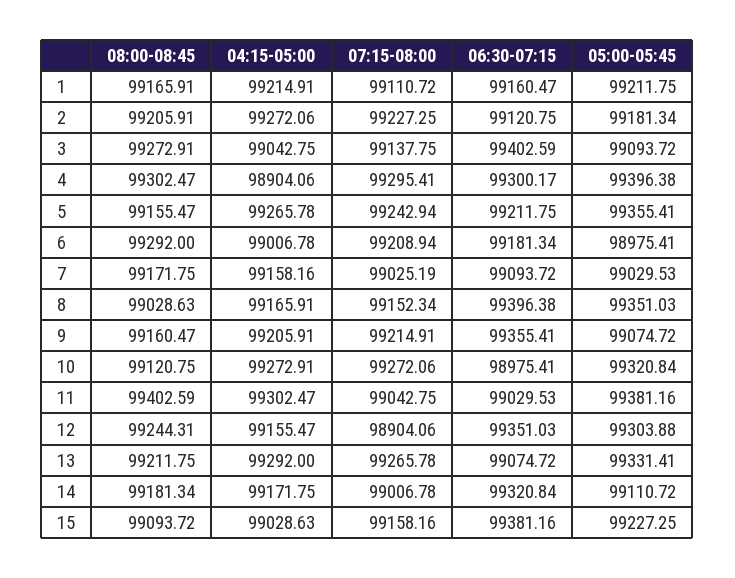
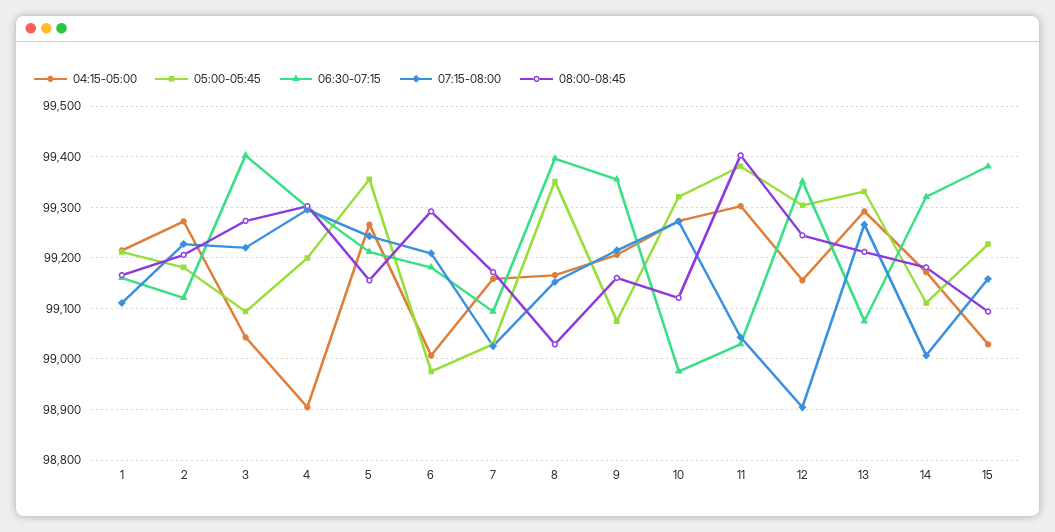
  {
    "08:00-08:45": {
      "1": 99165.91,
      "2": 99205.91,
      "3": 99272.91,
      "4": 99302.47,
      "5": 99155.47,
      "6": 99292,
      "7": 99171.75,
      "8": 99028.63,
      "9": 99160.47,
      "10": 99120.75,
      "11": 99402.59,
      "12": 99244.31,
      "13": 99211.75,
      "14": 99181.34,
      "15": 99093.72
    },
    "04:15-05:00": {
      "1": 99214.91,
      "2": 99272.06,
      "3": 99042.75,
      "4": 98904.06,
      "5": 99265.78,
      "6": 99006.78,
      "7": 99158.16,
      "8": 99165.91,
      "9": 99205.91,
      "10": 99272.91,
      "11": 99302.47,
      "12": 99155.47,
      "13": 99292,
      "14": 99171.75,
      "15": 99028.63
    },
    "07:15-08:00": {
      "1": 99110.72,
      "2": 99227.25,
-     "3": 99137.75,
+     "3": 99220,
      "4": 99295.41,
      "5": 99242.94,
      "6": 99208.94,
      "7": 99025.19,
      "8": 99152.34,
      "9": 99214.91,
      "10": 99272.06,
      "11": 99042.75,
      "12": 98904.06,
      "13": 99265.78,
      "14": 99006.78,
      "15": 99158.16
    },
    "06:30-07:15": {
      "1": 99160.47,
      "2": 99120.75,
      "3": 99402.59,
      "4": 99300.17,
      "5": 99211.75,
      "6": 99181.34,
      "7": 99093.72,
      "8": 99396.38,
      "9": 99355.41,
      "10": 98975.41,
      "11": 99029.53,
      "12": 99351.03,
      "13": 99074.72,
      "14": 99320.84,
      "15": 99381.16
    },
    "05:00-05:45": {
      "1": 99211.75,
      "2": 99181.34,
      "3": 99093.72,
-     "4": 99396.38,
+     "4": 99200,
      "5": 99355.41,
      "6": 98975.41,
      "7": 99029.53,
      "8": 99351.03,
      "9": 99074.72,
      "10": 99320.84,
      "11": 99381.16,
      "12": 99303.88,
      "13": 99331.41,
      "14": 99110.72,
      "15": 99227.25
    }
  }

